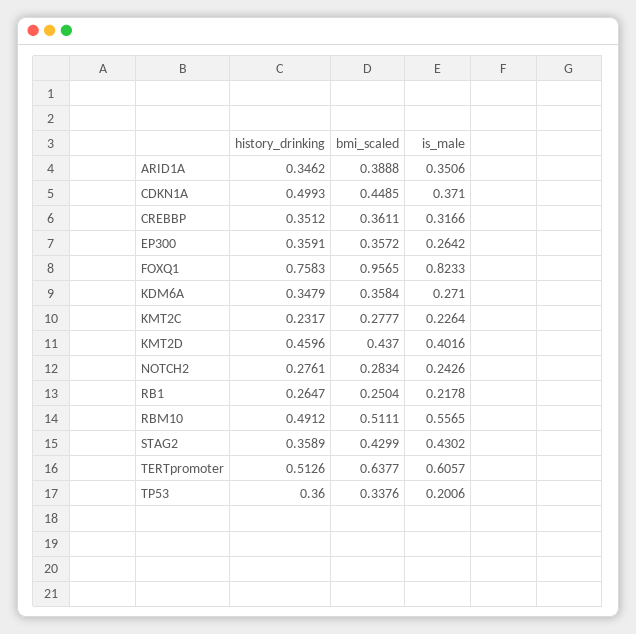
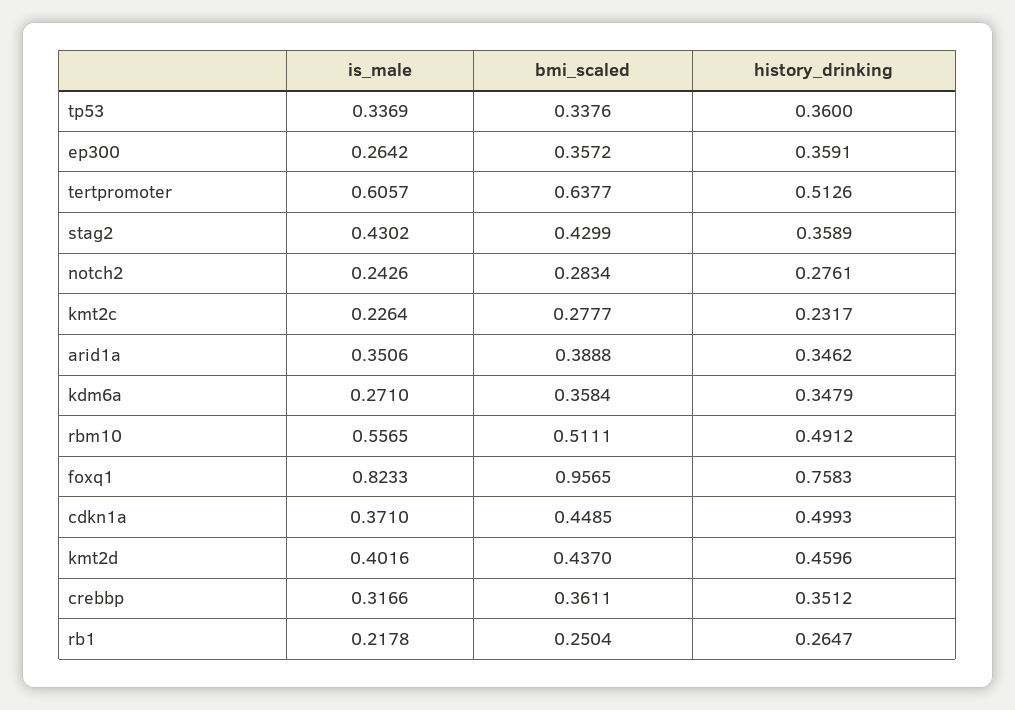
  {
    "history_drinking": {
      "ARID1A": 0.3462,
      "CDKN1A": 0.4993,
      "CREBBP": 0.3512,
      "EP300": 0.3591,
      "FOXQ1": 0.7583,
      "KDM6A": 0.3479,
      "KMT2C": 0.2317,
      "KMT2D": 0.4596,
      "NOTCH2": 0.2761,
      "RB1": 0.2647,
      "RBM10": 0.4912,
      "STAG2": 0.3589,
      "TERTpromoter": 0.5126,
      "TP53": 0.36
    },
    "bmi_scaled": {
      "ARID1A": 0.3888,
      "CDKN1A": 0.4485,
      "CREBBP": 0.3611,
      "EP300": 0.3572,
      "FOXQ1": 0.9565,
      "KDM6A": 0.3584,
      "KMT2C": 0.2777,
      "KMT2D": 0.437,
      "NOTCH2": 0.2834,
      "RB1": 0.2504,
      "RBM10": 0.5111,
      "STAG2": 0.4299,
      "TERTpromoter": 0.6377,
      "TP53": 0.3376
    },
    "is_male": {
      "ARID1A": 0.3506,
      "CDKN1A": 0.371,
      "CREBBP": 0.3166,
      "EP300": 0.2642,
      "FOXQ1": 0.8233,
      "KDM6A": 0.271,
      "KMT2C": 0.2264,
      "KMT2D": 0.4016,
      "NOTCH2": 0.2426,
      "RB1": 0.2178,
      "RBM10": 0.5565,
      "STAG2": 0.4302,
      "TERTpromoter": 0.6057,
-     "TP53": 0.2006
+     "TP53": 0.3369
    }
  }

